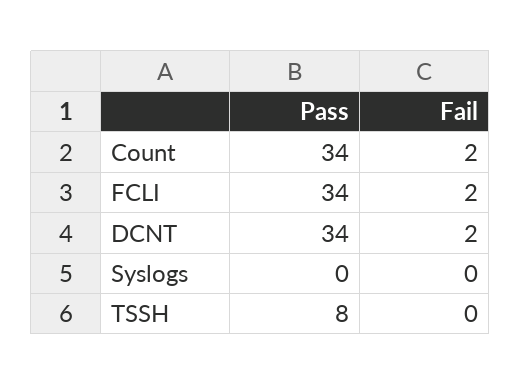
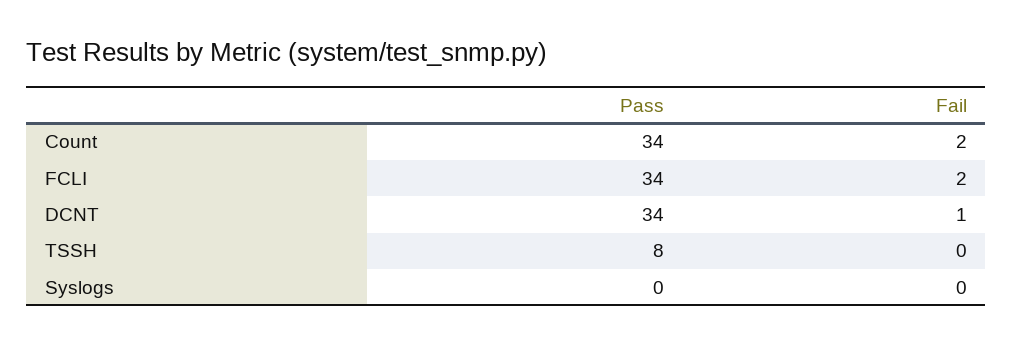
  {
    "Pass": {
      "Count": 34,
      "FCLI": 34,
      "DCNT": 34,
      "Syslogs": 0,
      "TSSH": 8
    },
    "Fail": {
      "Count": 2,
      "FCLI": 2,
-     "DCNT": 2,
+     "DCNT": 1,
      "Syslogs": 0,
      "TSSH": 0
    }
  }

